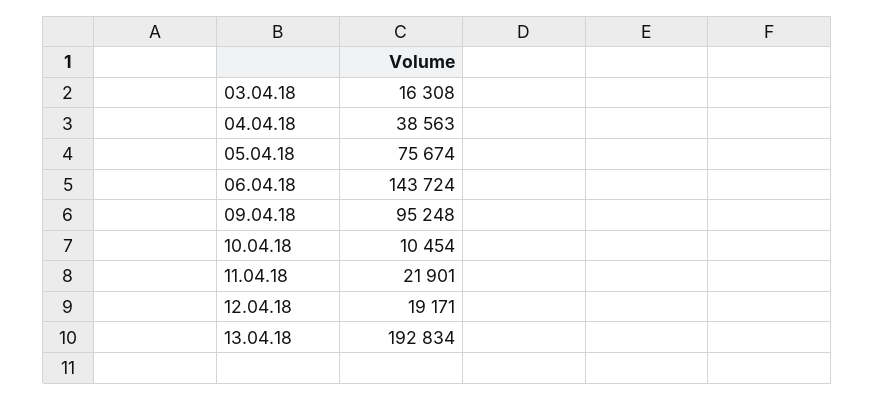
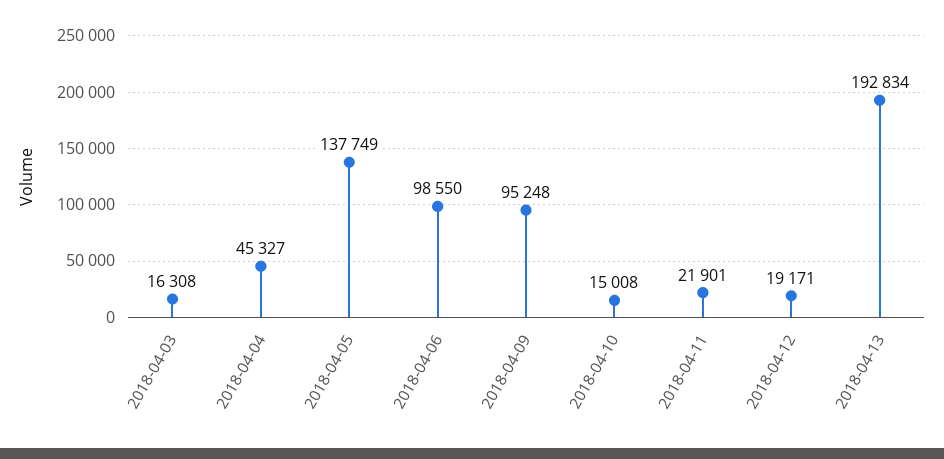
  {
    "03.04.18": 16308,
-   "04.04.18": 38563,
+   "04.04.18": 45327,
-   "05.04.18": 75674,
+   "05.04.18": 137749,
-   "06.04.18": 143724,
+   "06.04.18": 98550,
    "09.04.18": 95248,
-   "10.04.18": 10454,
+   "10.04.18": 15008,
    "11.04.18": 21901,
    "12.04.18": 19171,
    "13.04.18": 192834
  }

